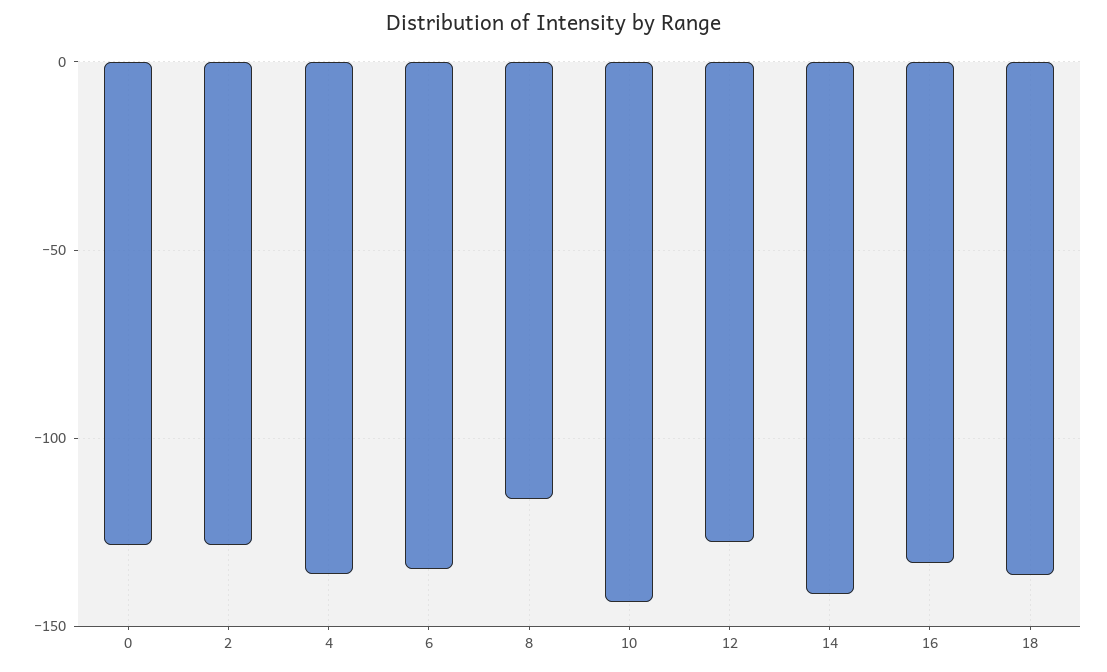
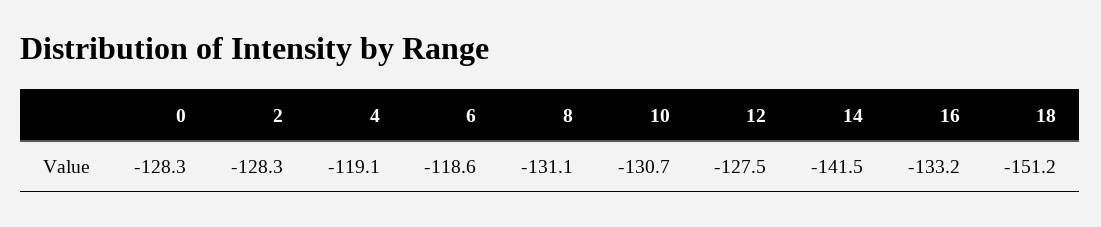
  {
    "0": -128.3,
    "2": -128.3,
-   "4": -135,
+   "4": -119.1,
-   "6": -135,
+   "6": -118.6,
-   "8": -115,
+   "8": -131.1,
-   "10": -145,
+   "10": -130.7,
    "12": -127.5,
    "14": -141.5,
    "16": -133.2,
-   "18": -135
+   "18": -151.2
  }

